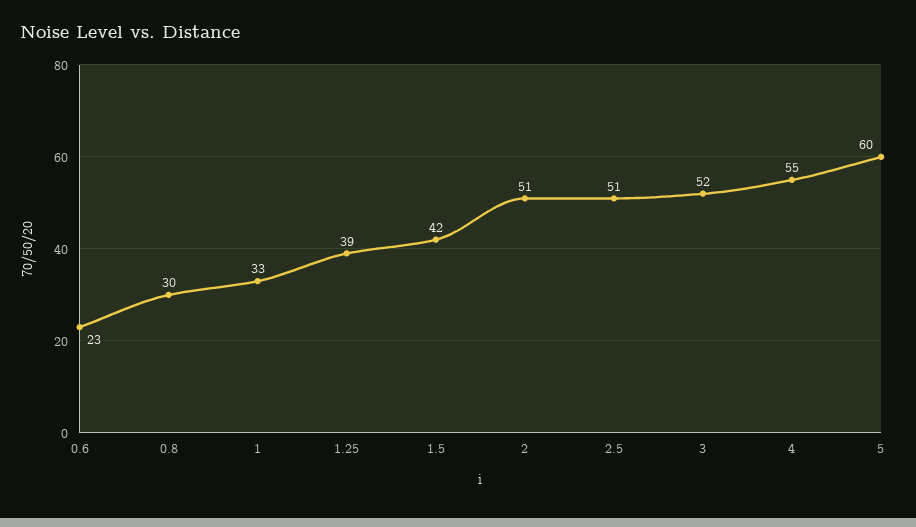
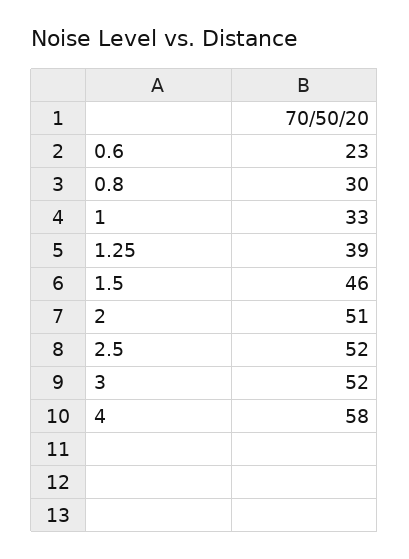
  {
    "0.6": 23,
    "0.8": 30,
    "1": 33,
    "1.25": 39,
-   "1.5": 42,
+   "1.5": 46,
    "2": 51,
-   "2.5": 51,
+   "2.5": 52,
    "3": 52,
-   "4": 55,
+   "4": 58
-   "5": 60
  }

